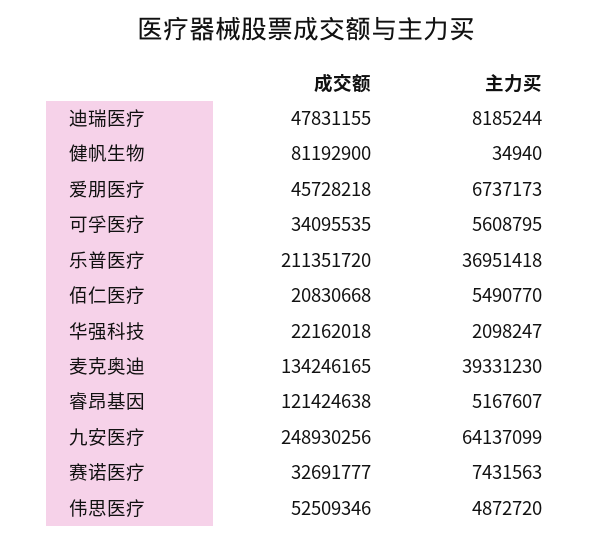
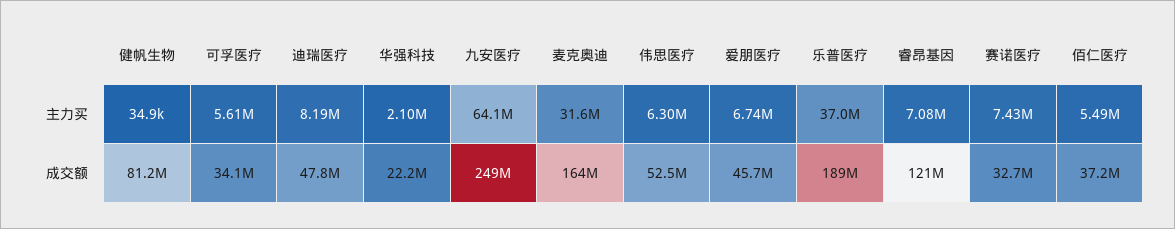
  {
    "成交额": {
      "迪瑞医疗": 47831155,
      "健帆生物": 81192900,
      "爱朋医疗": 45728218,
      "可孚医疗": 34095535,
-     "乐普医疗": 211351720,
+     "乐普医疗": 189000000,
-     "佰仁医疗": 20830668,
+     "佰仁医疗": 37200000,
      "华强科技": 22162018,
-     "麦克奥迪": 134246165,
+     "麦克奥迪": 164000000,
      "睿昂基因": 121424638,
      "九安医疗": 248930256,
      "赛诺医疗": 32691777,
      "伟思医疗": 52509346
    },
    "主力买": {
      "迪瑞医疗": 8185244,
      "健帆生物": 34940,
      "爱朋医疗": 6737173,
      "可孚医疗": 5608795,
      "乐普医疗": 36951418,
      "佰仁医疗": 5490770,
      "华强科技": 2098247,
-     "麦克奥迪": 39331230,
+     "麦克奥迪": 31600000,
-     "睿昂基因": 5167607,
+     "睿昂基因": 7080000,
      "九安医疗": 64137099,
      "赛诺医疗": 7431563,
-     "伟思医疗": 4872720
+     "伟思医疗": 6300000
    }
  }

